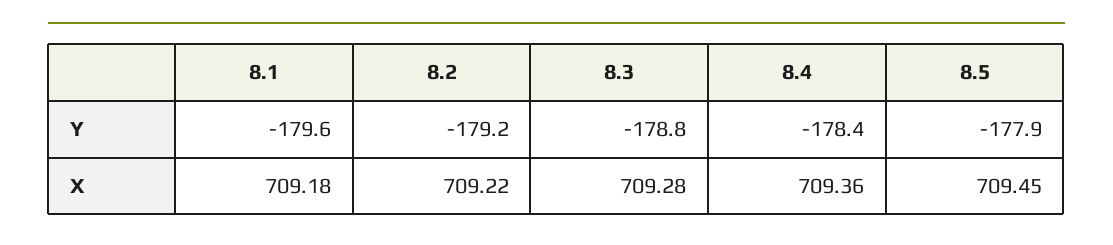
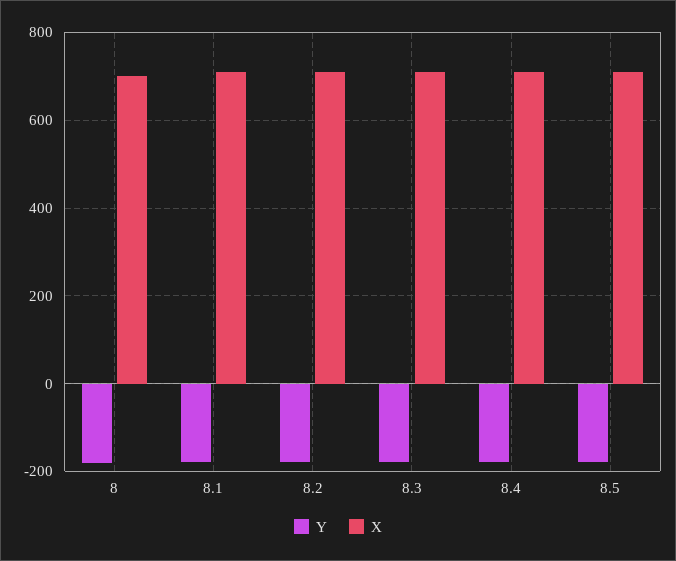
  {
    "Y": {
      "8.1": -179.6,
      "8.2": -179.2,
      "8.3": -178.8,
      "8.4": -178.4,
-     "8.5": -177.9
+     "8.5": -177.9,
+     "8": -180
    },
    "X": {
      "8.1": 709.18,
      "8.2": 709.22,
      "8.3": 709.28,
      "8.4": 709.36,
-     "8.5": 709.45
+     "8.5": 709.45,
+     "8": 700
    }
  }

